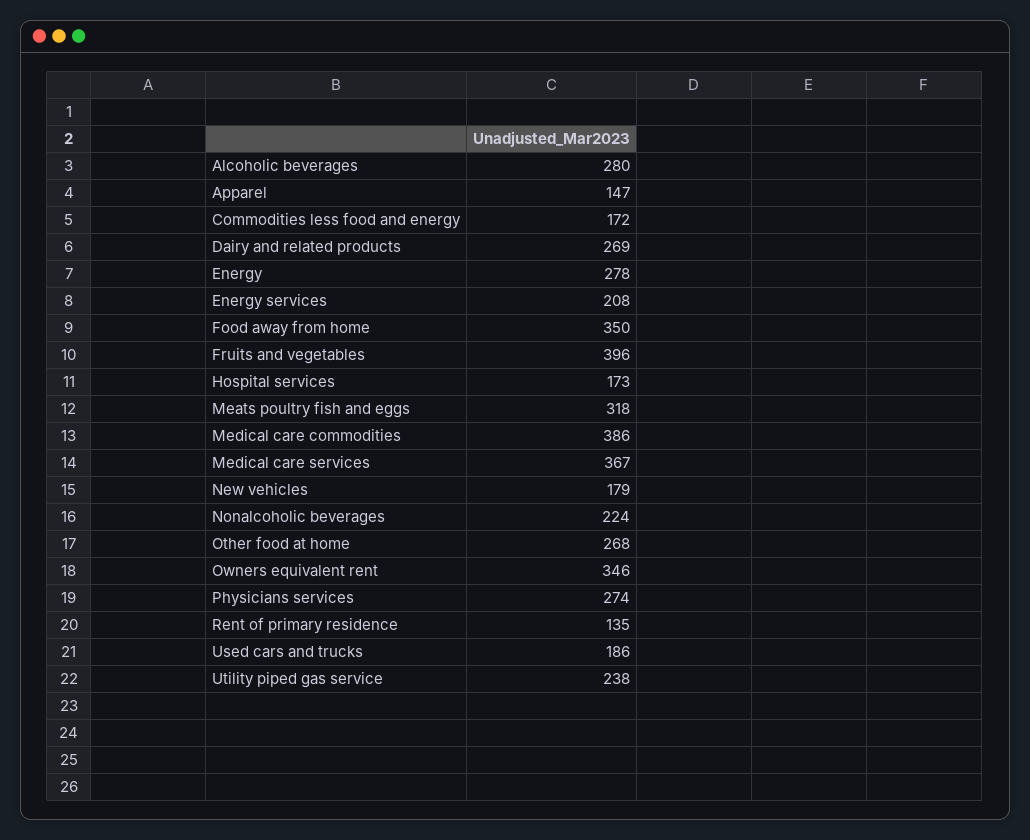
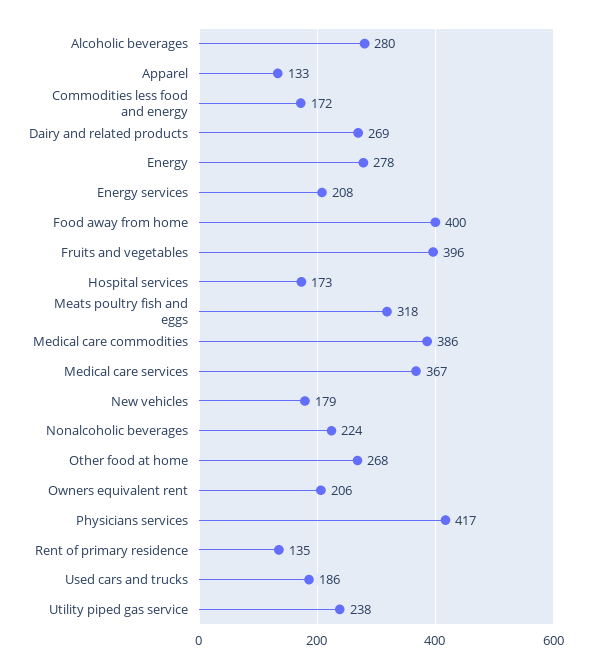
  {
    "Alcoholic beverages": 280,
-   "Apparel": 147,
+   "Apparel": 133,
    "Commodities less food and energy": 172,
    "Dairy and related products": 269,
    "Energy": 278,
    "Energy services": 208,
-   "Food away from home": 350,
+   "Food away from home": 400,
    "Fruits and vegetables": 396,
    "Hospital services": 173,
    "Meats poultry fish and eggs": 318,
    "Medical care commodities": 386,
    "Medical care services": 367,
    "New vehicles": 179,
    "Nonalcoholic beverages": 224,
    "Other food at home": 268,
-   "Owners equivalent rent": 346,
+   "Owners equivalent rent": 206,
-   "Physicians services": 274,
+   "Physicians services": 417,
    "Rent of primary residence": 135,
    "Used cars and trucks": 186,
    "Utility piped gas service": 238
  }

